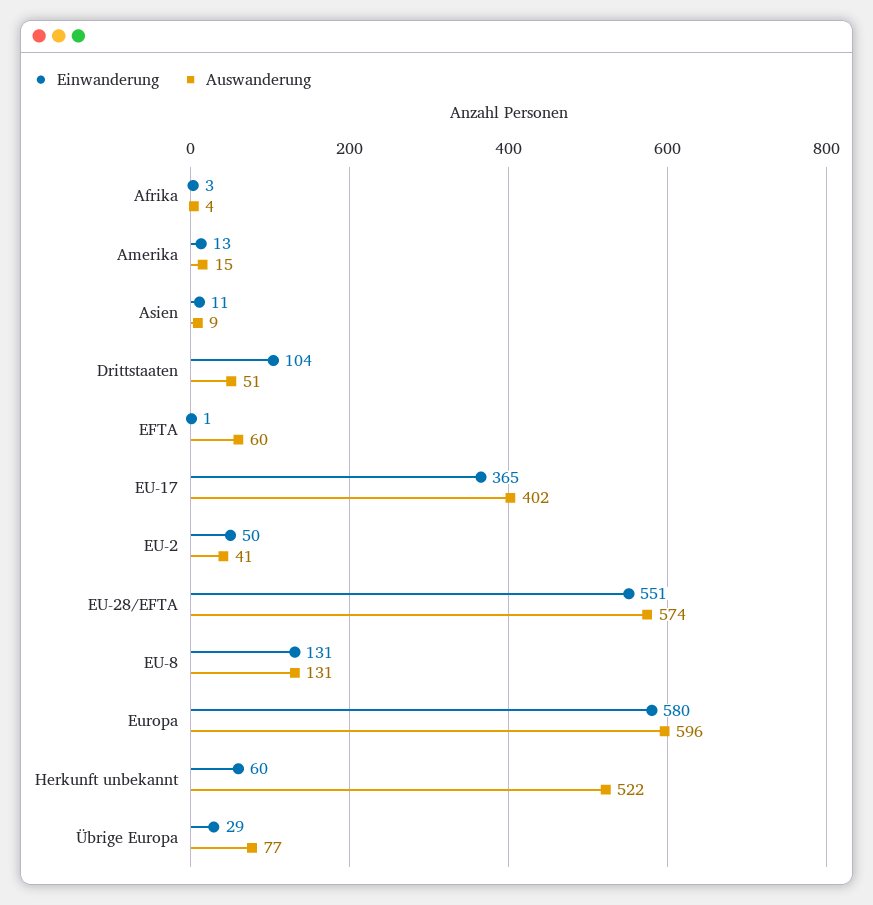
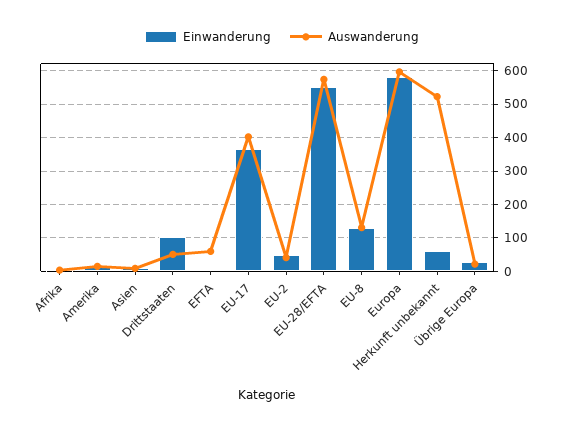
  {
    "Einwanderung": {
      "Afrika": 3,
      "Amerika": 13,
      "Asien": 11,
      "Drittstaaten": 104,
      "EFTA": 1,
      "EU-17": 365,
      "EU-2": 50,
      "EU-28/EFTA": 551,
      "EU-8": 131,
      "Europa": 580,
      "Herkunft unbekannt": 60,
      "Übrige Europa": 29
    },
    "Auswanderung": {
      "Afrika": 4,
      "Amerika": 15,
      "Asien": 9,
      "Drittstaaten": 51,
      "EFTA": 60,
      "EU-17": 402,
      "EU-2": 41,
      "EU-28/EFTA": 574,
      "EU-8": 131,
      "Europa": 596,
      "Herkunft unbekannt": 522,
-     "Übrige Europa": 77
+     "Übrige Europa": 20
    }
  }

